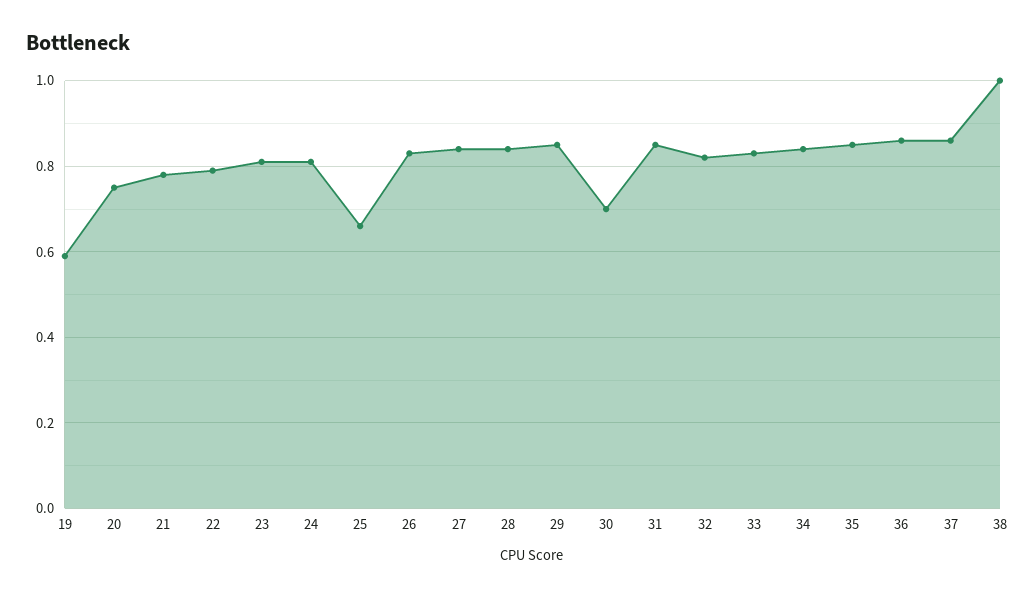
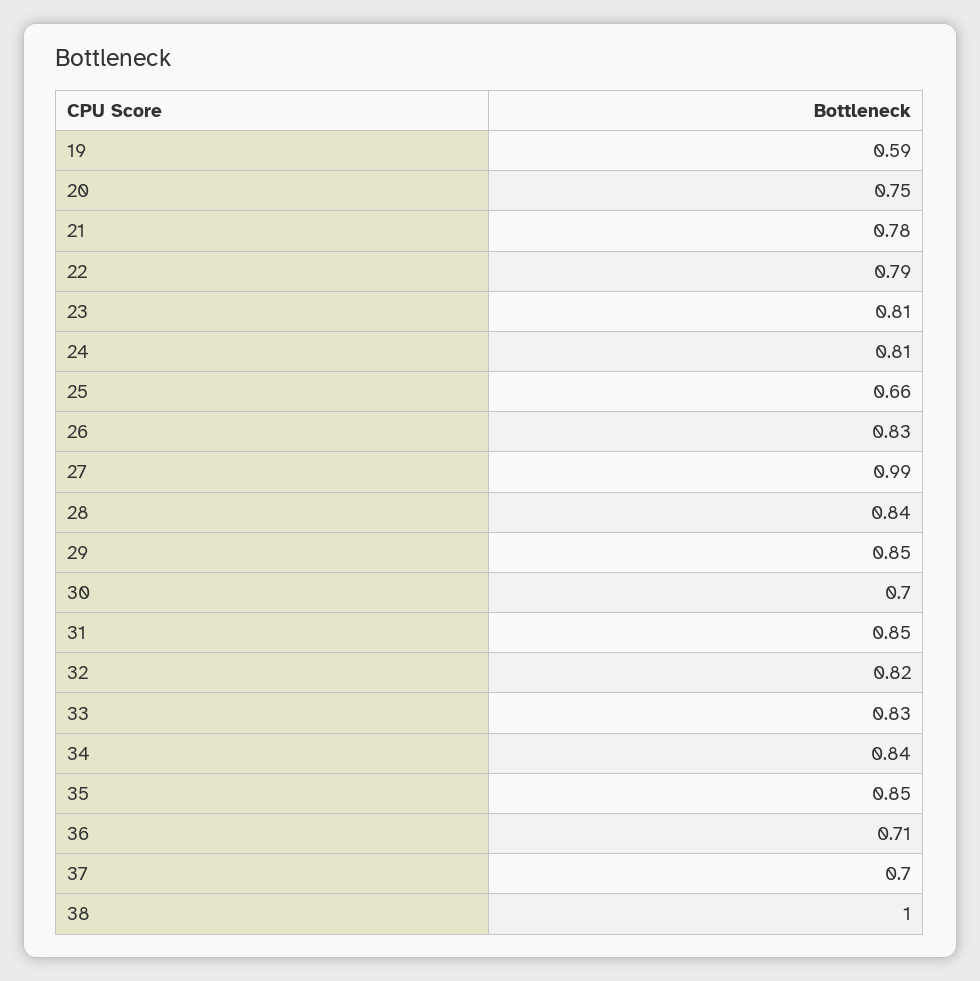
  {
    "19": 0.59,
    "20": 0.75,
    "21": 0.78,
    "22": 0.79,
    "23": 0.81,
    "24": 0.81,
    "25": 0.66,
    "26": 0.83,
-   "27": 0.85,
+   "27": 0.99,
    "28": 0.84,
    "29": 0.85,
    "30": 0.7,
    "31": 0.85,
    "32": 0.82,
    "33": 0.83,
    "34": 0.84,
    "35": 0.85,
-   "36": 0.85,
+   "36": 0.71,
-   "37": 0.85,
+   "37": 0.7,
    "38": 1
  }

